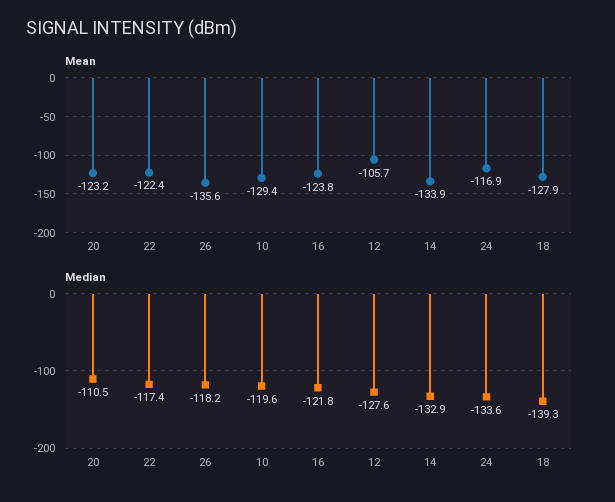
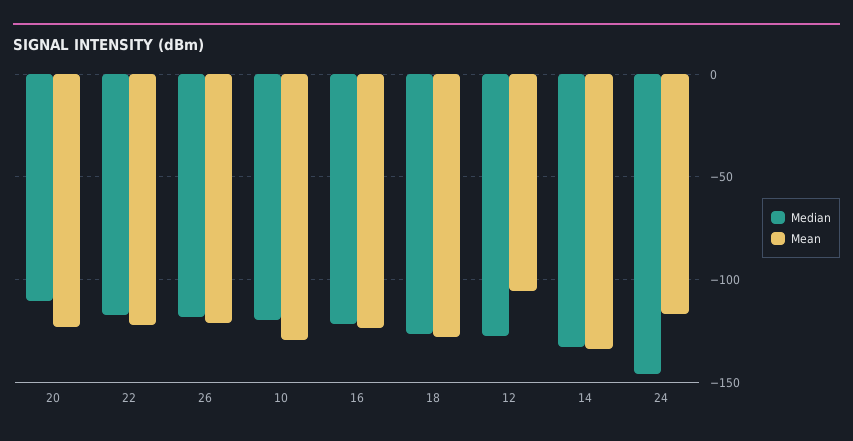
  {
    "Mean": {
      "20": -123.2,
      "22": -122.4,
-     "26": -135.6,
+     "26": -120,
      "10": -129.4,
      "16": -123.8,
      "12": -105.7,
      "14": -133.9,
      "24": -116.9,
      "18": -127.9
    },
    "Median": {
      "20": -110.5,
      "22": -117.4,
      "26": -118.2,
      "10": -119.6,
      "16": -121.8,
      "12": -127.6,
      "14": -132.9,
-     "24": -133.6,
+     "24": -145,
-     "18": -139.3
+     "18": -125
    }
  }

